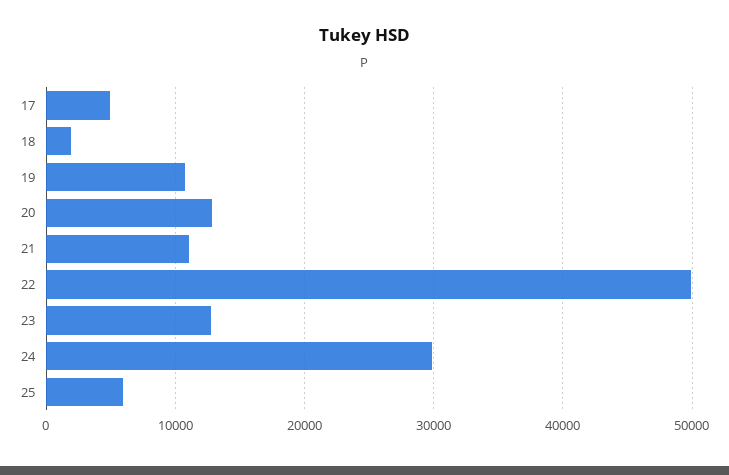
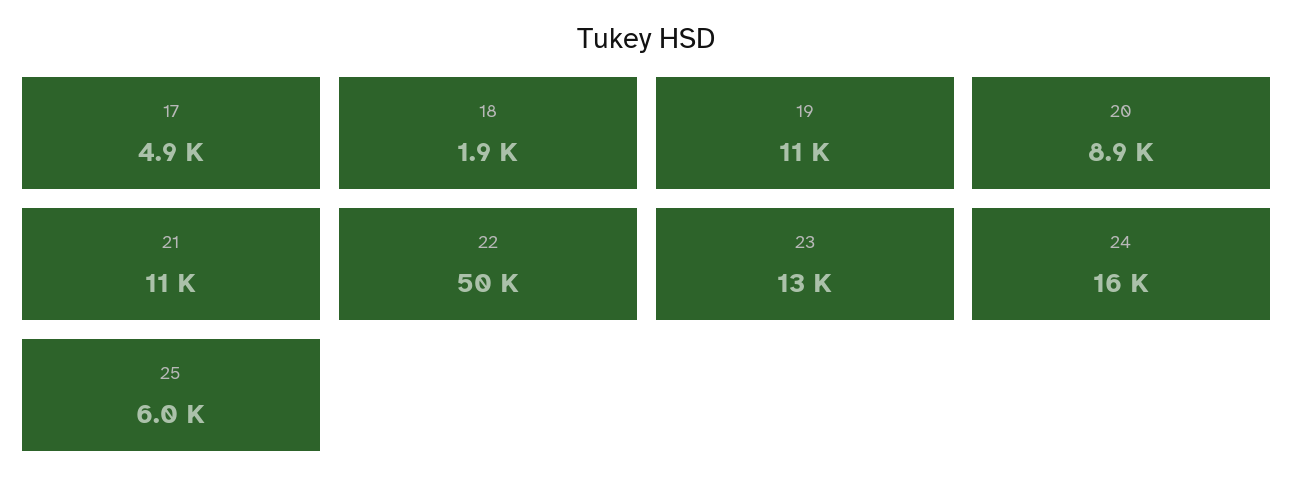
  {
    "17": 4900,
    "18": 1900,
    "19": 11000,
-   "20": 13000,
+   "20": 8900,
    "21": 11000,
    "22": 50000,
    "23": 13000,
-   "24": 30000,
+   "24": 16000,
    "25": 6000
  }

